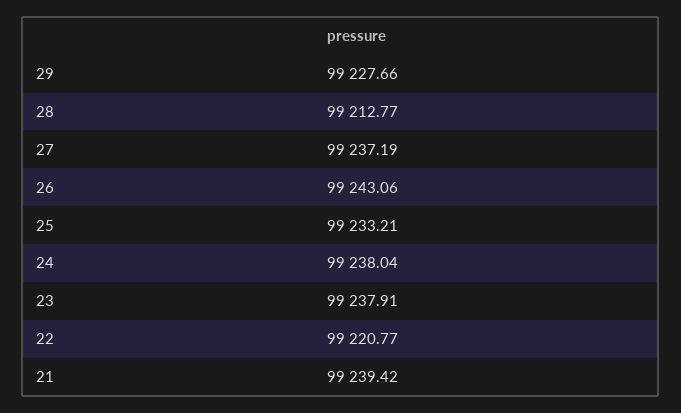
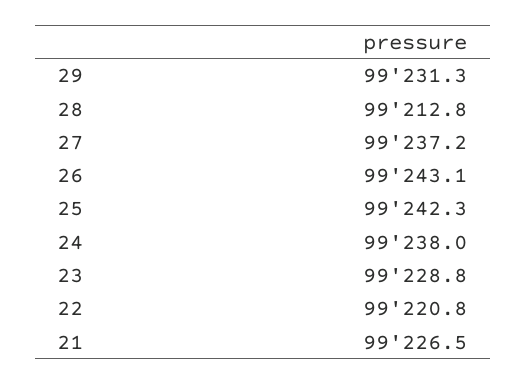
  {
-   "29": 99227.66,
+   "29": 99231.3,
    "28": 99212.77,
    "27": 99237.19,
    "26": 99243.06,
-   "25": 99233.21,
+   "25": 99242.3,
    "24": 99238.04,
-   "23": 99237.91,
+   "23": 99228.8,
    "22": 99220.77,
-   "21": 99239.42
+   "21": 99226.5
  }

